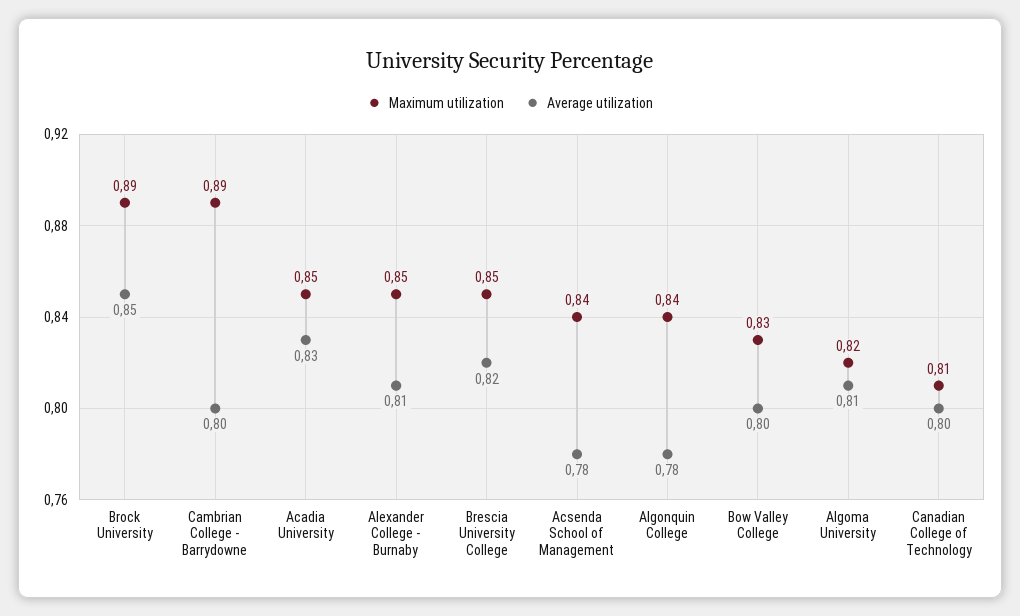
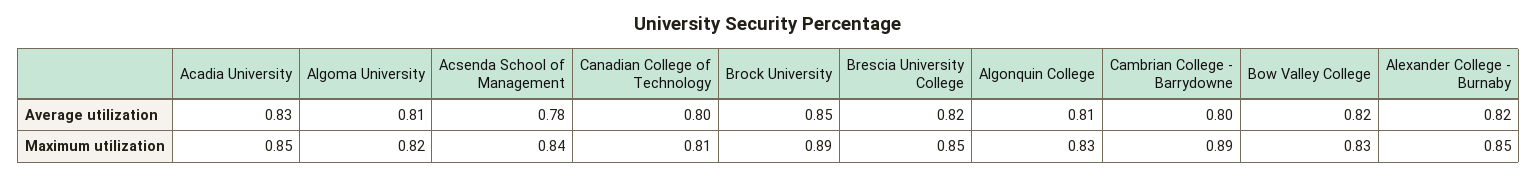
  {
    "Maximum utilization": {
      "Brock University": 0.89,
      "Cambrian College - Barrydowne": 0.89,
      "Acadia University": 0.85,
      "Alexander College - Burnaby": 0.85,
      "Brescia University College": 0.85,
      "Acsenda School of Management": 0.84,
-     "Algonquin College": 0.84,
+     "Algonquin College": 0.83,
      "Bow Valley College": 0.83,
      "Algoma University": 0.82,
      "Canadian College of Technology": 0.81
    },
    "Average utilization": {
      "Brock University": 0.85,
      "Cambrian College - Barrydowne": 0.8,
      "Acadia University": 0.83,
-     "Alexander College - Burnaby": 0.81,
+     "Alexander College - Burnaby": 0.82,
      "Brescia University College": 0.82,
      "Acsenda School of Management": 0.78,
-     "Algonquin College": 0.78,
+     "Algonquin College": 0.81,
-     "Bow Valley College": 0.8,
+     "Bow Valley College": 0.82,
      "Algoma University": 0.81,
      "Canadian College of Technology": 0.8
    }
  }

